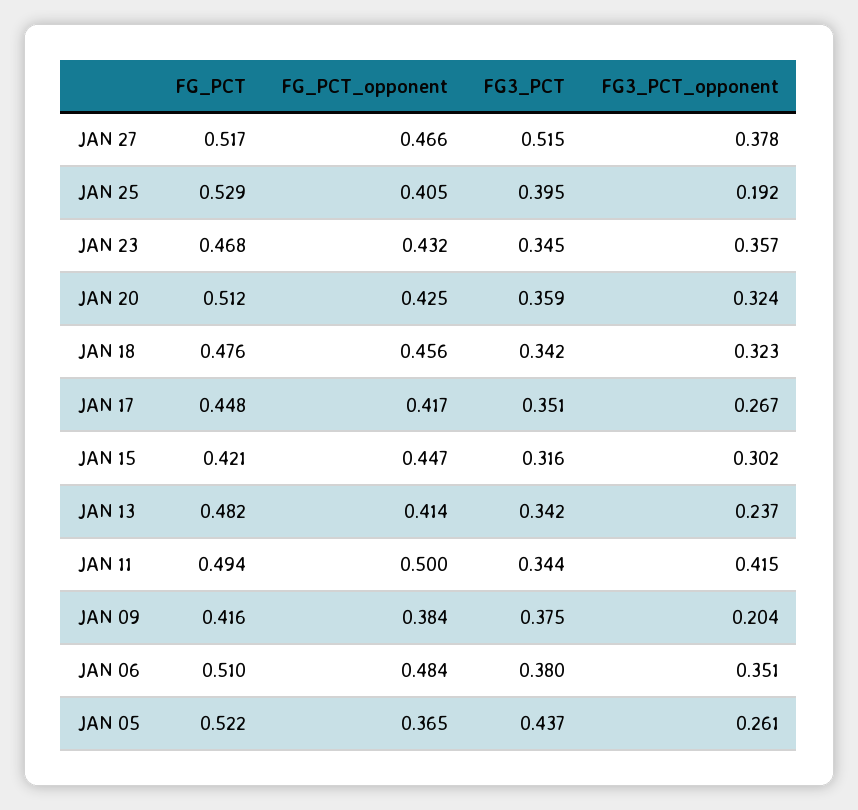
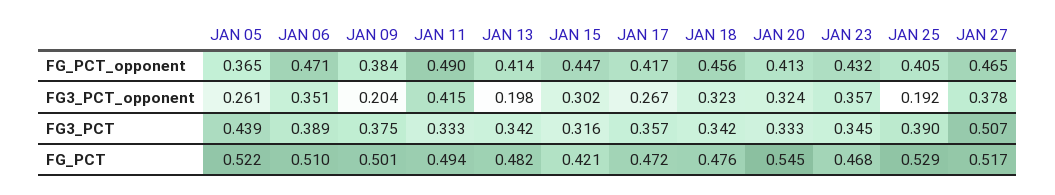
  {
    "FG_PCT": {
      "JAN 27": 0.517,
      "JAN 25": 0.529,
      "JAN 23": 0.468,
-     "JAN 20": 0.512,
+     "JAN 20": 0.545,
      "JAN 18": 0.476,
-     "JAN 17": 0.448,
+     "JAN 17": 0.472,
      "JAN 15": 0.421,
      "JAN 13": 0.482,
      "JAN 11": 0.494,
-     "JAN 09": 0.416,
+     "JAN 09": 0.501,
      "JAN 06": 0.51,
      "JAN 05": 0.522
    },
    "FG_PCT_opponent": {
-     "JAN 27": 0.466,
+     "JAN 27": 0.465,
      "JAN 25": 0.405,
      "JAN 23": 0.432,
-     "JAN 20": 0.425,
+     "JAN 20": 0.413,
      "JAN 18": 0.456,
      "JAN 17": 0.417,
      "JAN 15": 0.447,
      "JAN 13": 0.414,
-     "JAN 11": 0.5,
+     "JAN 11": 0.49,
      "JAN 09": 0.384,
-     "JAN 06": 0.484,
+     "JAN 06": 0.471,
      "JAN 05": 0.365
    },
    "FG3_PCT": {
-     "JAN 27": 0.515,
+     "JAN 27": 0.507,
-     "JAN 25": 0.395,
+     "JAN 25": 0.39,
      "JAN 23": 0.345,
-     "JAN 20": 0.359,
+     "JAN 20": 0.333,
      "JAN 18": 0.342,
-     "JAN 17": 0.351,
+     "JAN 17": 0.357,
      "JAN 15": 0.316,
      "JAN 13": 0.342,
-     "JAN 11": 0.344,
+     "JAN 11": 0.333,
      "JAN 09": 0.375,
-     "JAN 06": 0.38,
+     "JAN 06": 0.389,
-     "JAN 05": 0.437
+     "JAN 05": 0.439
    },
    "FG3_PCT_opponent": {
      "JAN 27": 0.378,
      "JAN 25": 0.192,
      "JAN 23": 0.357,
      "JAN 20": 0.324,
      "JAN 18": 0.323,
      "JAN 17": 0.267,
      "JAN 15": 0.302,
-     "JAN 13": 0.237,
+     "JAN 13": 0.198,
      "JAN 11": 0.415,
      "JAN 09": 0.204,
      "JAN 06": 0.351,
      "JAN 05": 0.261
    }
  }

